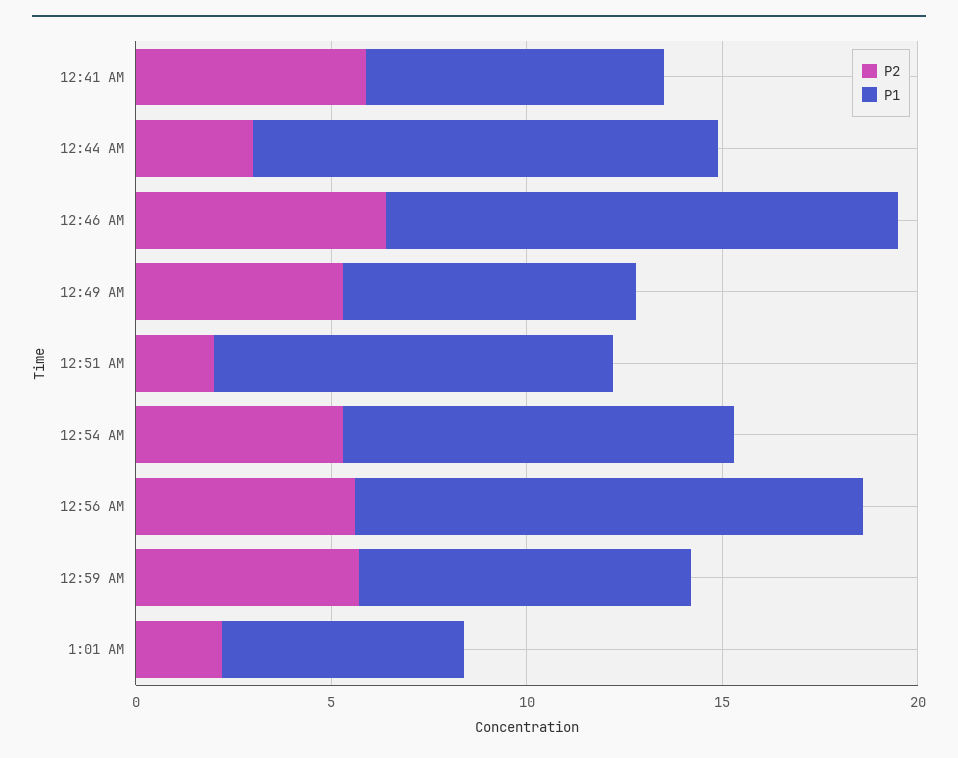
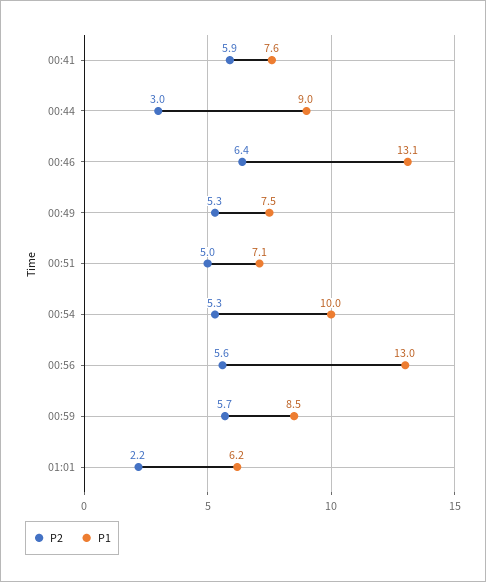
  {
    "P2": {
      "12:41 AM": 5.9,
      "12:44 AM": 3,
      "12:46 AM": 6.4,
      "12:49 AM": 5.3,
-     "12:51 AM": 2,
+     "12:51 AM": 5,
      "12:54 AM": 5.3,
      "12:56 AM": 5.6,
      "12:59 AM": 5.7,
      "1:01 AM": 2.2
    },
    "P1": {
      "12:41 AM": 7.6,
-     "12:44 AM": 12,
+     "12:44 AM": 9,
      "12:46 AM": 13.1,
      "12:49 AM": 7.5,
-     "12:51 AM": 10,
+     "12:51 AM": 7.1,
      "12:54 AM": 10,
      "12:56 AM": 13,
      "12:59 AM": 8.5,
      "1:01 AM": 6.2
    }
  }

